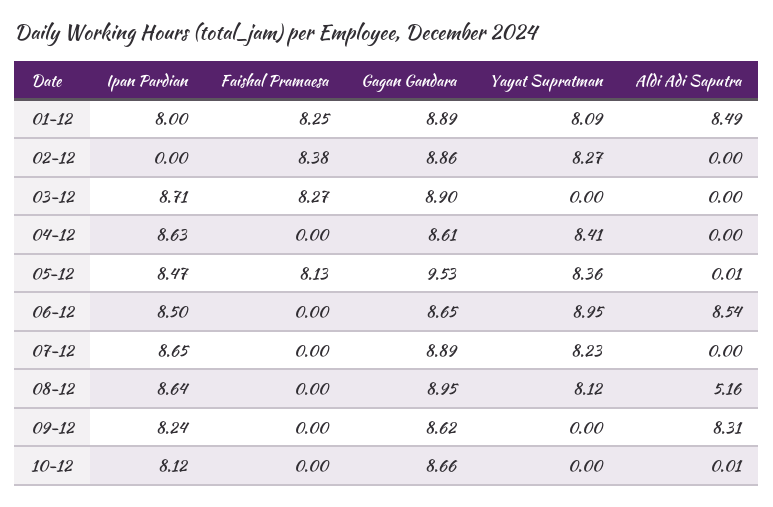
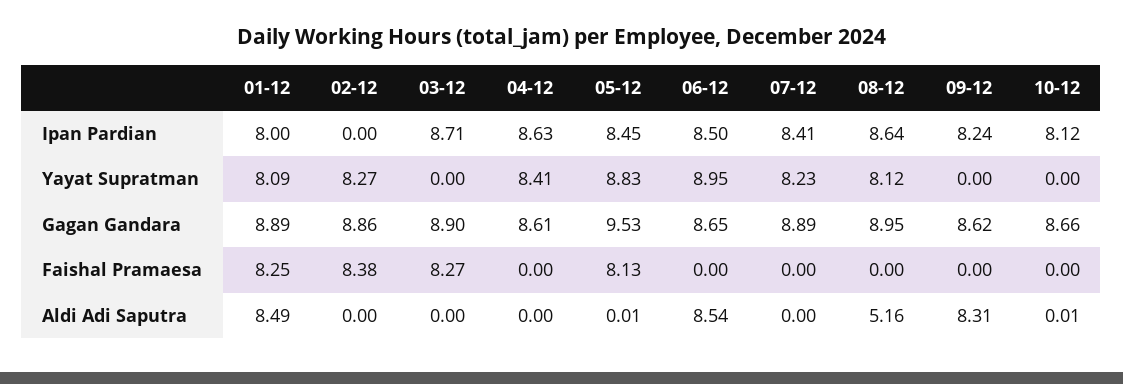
  {
    "Ipan Pardian": {
      "01-12": 8,
      "02-12": 0,
      "03-12": 8.71,
      "04-12": 8.63,
-     "05-12": 8.47,
+     "05-12": 8.45,
      "06-12": 8.5,
-     "07-12": 8.65,
+     "07-12": 8.41,
      "08-12": 8.64,
      "09-12": 8.24,
      "10-12": 8.12
    },
    "Faishal Pramaesa": {
      "01-12": 8.25,
      "02-12": 8.38,
      "03-12": 8.27,
      "04-12": 0,
      "05-12": 8.13,
      "06-12": 0,
      "07-12": 0,
      "08-12": 0,
      "09-12": 0,
      "10-12": 0
    },
    "Gagan Gandara": {
      "01-12": 8.89,
      "02-12": 8.86,
      "03-12": 8.9,
      "04-12": 8.61,
      "05-12": 9.53,
      "06-12": 8.65,
      "07-12": 8.89,
      "08-12": 8.95,
      "09-12": 8.62,
      "10-12": 8.66
    },
    "Yayat Supratman": {
      "01-12": 8.09,
      "02-12": 8.27,
      "03-12": 0,
      "04-12": 8.41,
-     "05-12": 8.36,
+     "05-12": 8.83,
      "06-12": 8.95,
      "07-12": 8.23,
      "08-12": 8.12,
      "09-12": 0,
      "10-12": 0
    },
    "Aldi Adi Saputra": {
      "01-12": 8.49,
      "02-12": 0,
      "03-12": 0,
      "04-12": 0,
      "05-12": 0.01,
      "06-12": 8.54,
      "07-12": 0,
      "08-12": 5.16,
      "09-12": 8.31,
      "10-12": 0.01
    }
  }

